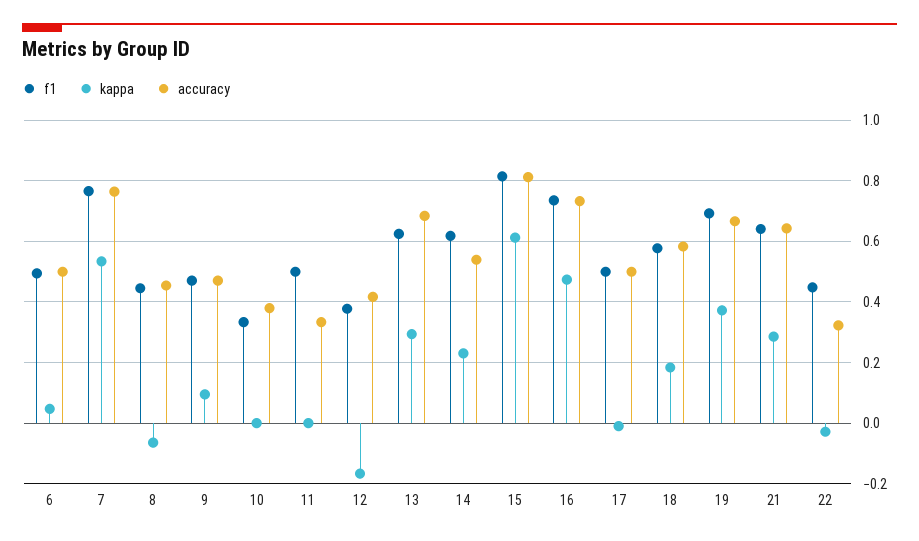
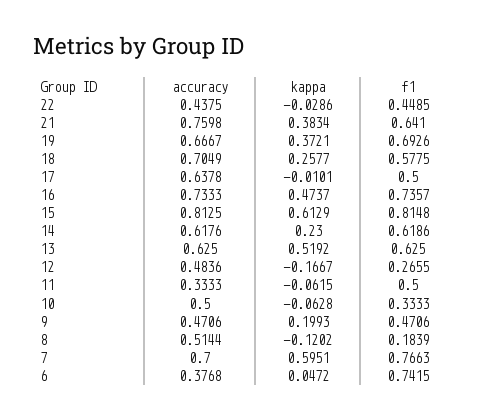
  {
    "f1": {
-     "6": 0.5,
+     "6": 0.7415,
      "7": 0.7663,
-     "8": 0.44,
+     "8": 0.1839,
      "9": 0.4706,
      "10": 0.3333,
      "11": 0.5,
-     "12": 0.38,
+     "12": 0.2655,
      "13": 0.625,
      "14": 0.6186,
      "15": 0.8148,
      "16": 0.7357,
      "17": 0.5,
      "18": 0.5775,
      "19": 0.6926,
      "21": 0.641,
      "22": 0.4485
    },
    "kappa": {
      "6": 0.0472,
-     "7": 0.54,
+     "7": 0.5951,
-     "8": -0.06,
+     "8": -0.1202,
-     "9": 0.1,
+     "9": 0.1993,
-     "10": 0,
+     "10": -0.0628,
-     "11": 0,
+     "11": -0.0615,
      "12": -0.1667,
-     "13": 0.3,
+     "13": 0.5192,
      "14": 0.23,
      "15": 0.6129,
      "16": 0.4737,
      "17": -0.0101,
-     "18": 0.18,
+     "18": 0.2577,
      "19": 0.3721,
-     "21": 0.28,
+     "21": 0.3834,
      "22": -0.0286
    },
    "accuracy": {
-     "6": 0.5,
+     "6": 0.3768,
-     "7": 0.76,
+     "7": 0.7,
-     "8": 0.46,
+     "8": 0.5144,
      "9": 0.4706,
-     "10": 0.38,
+     "10": 0.5,
      "11": 0.3333,
-     "12": 0.42,
+     "12": 0.4836,
-     "13": 0.68,
+     "13": 0.625,
-     "14": 0.54,
+     "14": 0.6176,
      "15": 0.8125,
      "16": 0.7333,
-     "17": 0.5,
+     "17": 0.6378,
-     "18": 0.58,
+     "18": 0.7049,
      "19": 0.6667,
-     "21": 0.64,
+     "21": 0.7598,
-     "22": 0.32
+     "22": 0.4375
    }
  }

